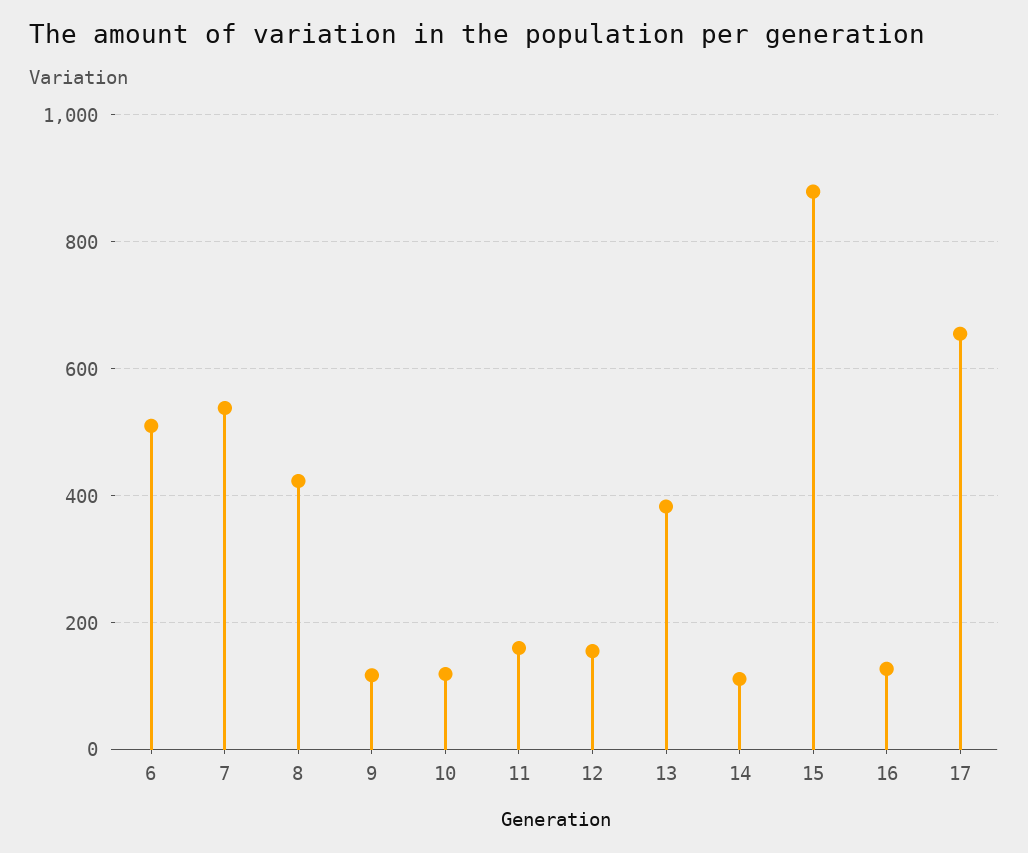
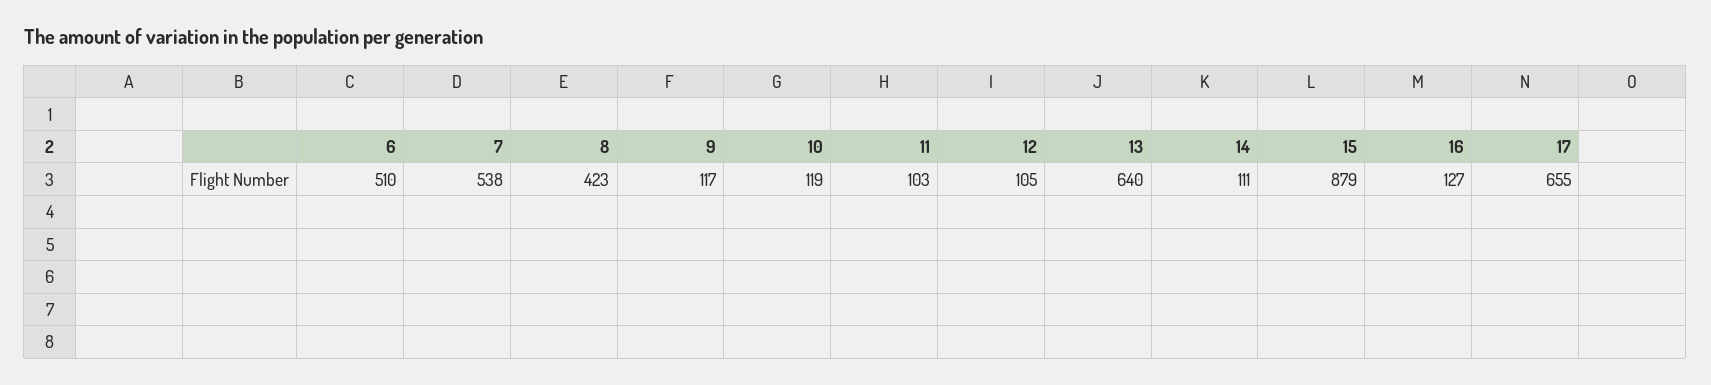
  {
    "6": 510,
    "7": 538,
    "8": 423,
    "9": 117,
    "10": 119,
-   "11": 160,
+   "11": 103,
-   "12": 160,
+   "12": 105,
-   "13": 380,
+   "13": 640,
    "14": 111,
    "15": 879,
    "16": 127,
    "17": 655
  }

